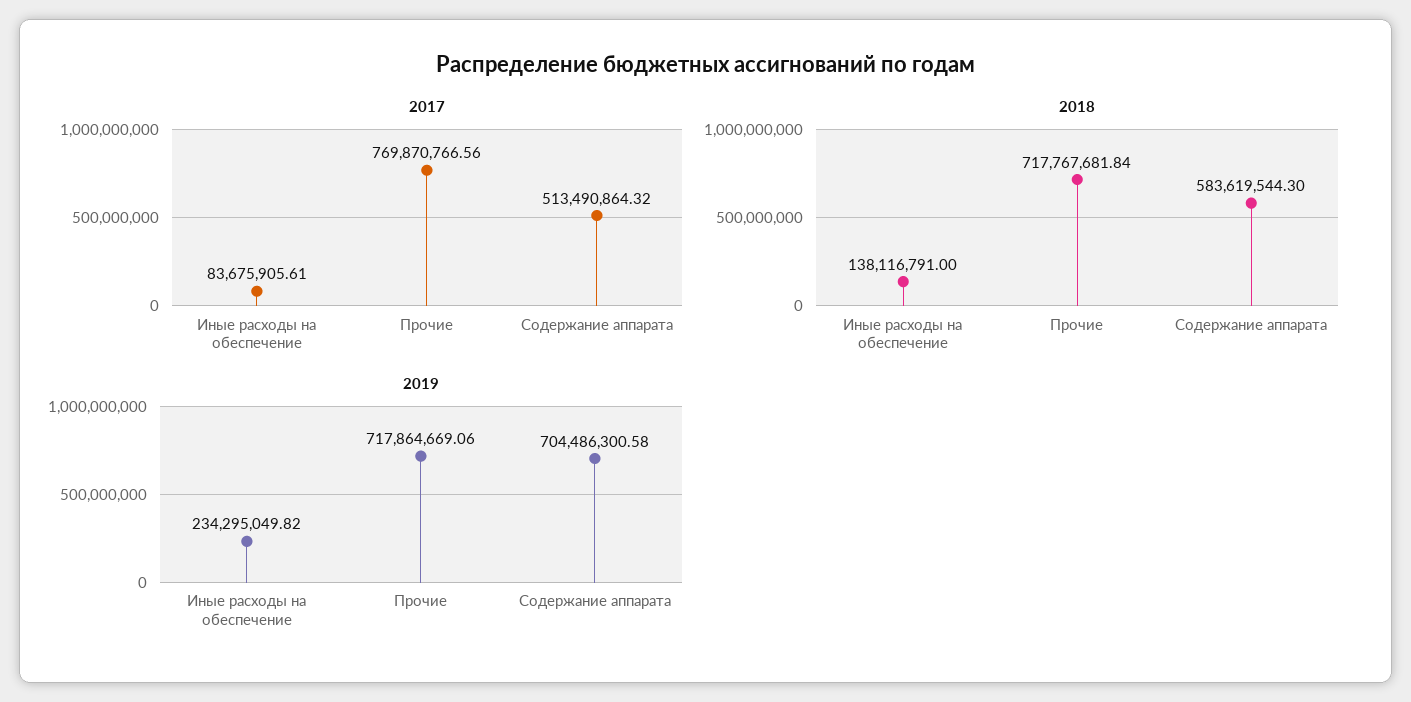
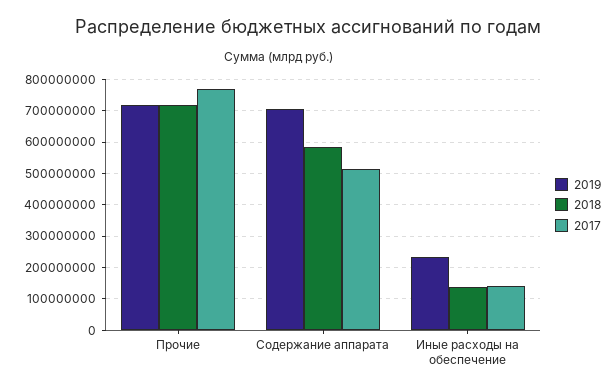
  {
    "2017": {
-     "Иные расходы на обеспечение": 83675905.61,
+     "Иные расходы на обеспечение": 140000000,
      "Прочие": 769870766.56,
      "Содержание аппарата": 513490864.32
    },
    "2018": {
      "Иные расходы на обеспечение": 138116791,
      "Прочие": 717767681.84,
      "Содержание аппарата": 583619544.3
    },
    "2019": {
      "Иные расходы на обеспечение": 234295049.82,
      "Прочие": 717864669.06,
      "Содержание аппарата": 704486300.58
    }
  }

